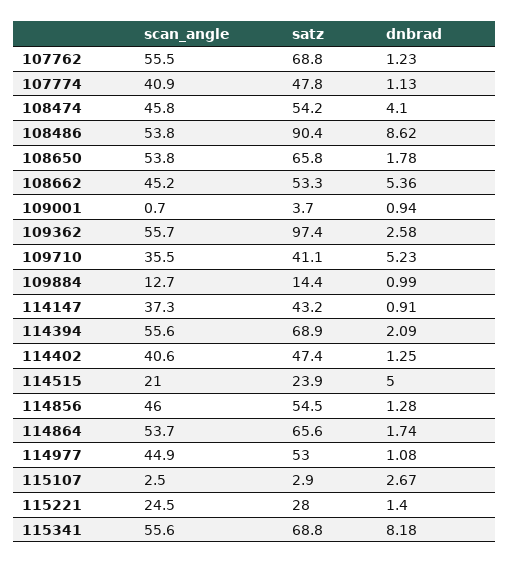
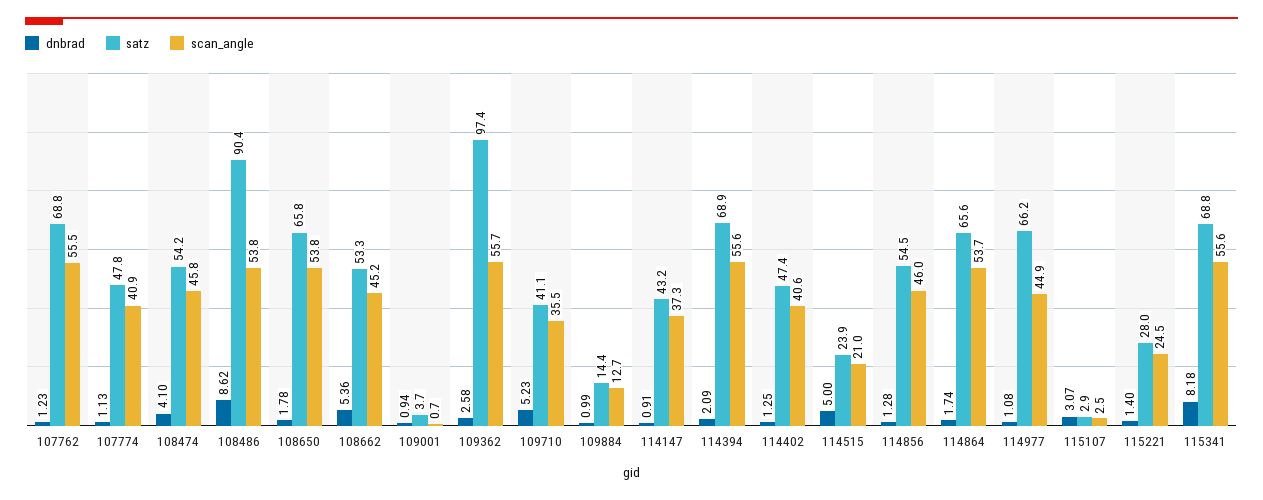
  {
    "scan_angle": {
      "107762": 55.5,
      "107774": 40.9,
      "108474": 45.8,
      "108486": 53.8,
      "108650": 53.8,
      "108662": 45.2,
      "109001": 0.7,
      "109362": 55.7,
      "109710": 35.5,
      "109884": 12.7,
      "114147": 37.3,
      "114394": 55.6,
      "114402": 40.6,
      "114515": 21,
      "114856": 46,
      "114864": 53.7,
      "114977": 44.9,
      "115107": 2.5,
      "115221": 24.5,
      "115341": 55.6
    },
    "satz": {
      "107762": 68.8,
      "107774": 47.8,
      "108474": 54.2,
      "108486": 90.4,
      "108650": 65.8,
      "108662": 53.3,
      "109001": 3.7,
      "109362": 97.4,
      "109710": 41.1,
      "109884": 14.4,
      "114147": 43.2,
      "114394": 68.9,
      "114402": 47.4,
      "114515": 23.9,
      "114856": 54.5,
      "114864": 65.6,
-     "114977": 53,
+     "114977": 66.2,
      "115107": 2.9,
      "115221": 28,
      "115341": 68.8
    },
    "dnbrad": {
      "107762": 1.23,
      "107774": 1.13,
      "108474": 4.1,
      "108486": 8.62,
      "108650": 1.78,
      "108662": 5.36,
      "109001": 0.94,
      "109362": 2.58,
      "109710": 5.23,
      "109884": 0.99,
      "114147": 0.91,
      "114394": 2.09,
      "114402": 1.25,
      "114515": 5,
      "114856": 1.28,
      "114864": 1.74,
      "114977": 1.08,
-     "115107": 2.67,
+     "115107": 3.07,
      "115221": 1.4,
      "115341": 8.18
    }
  }

